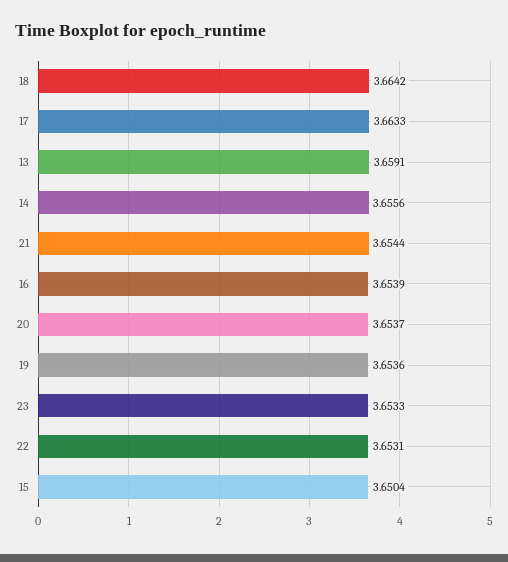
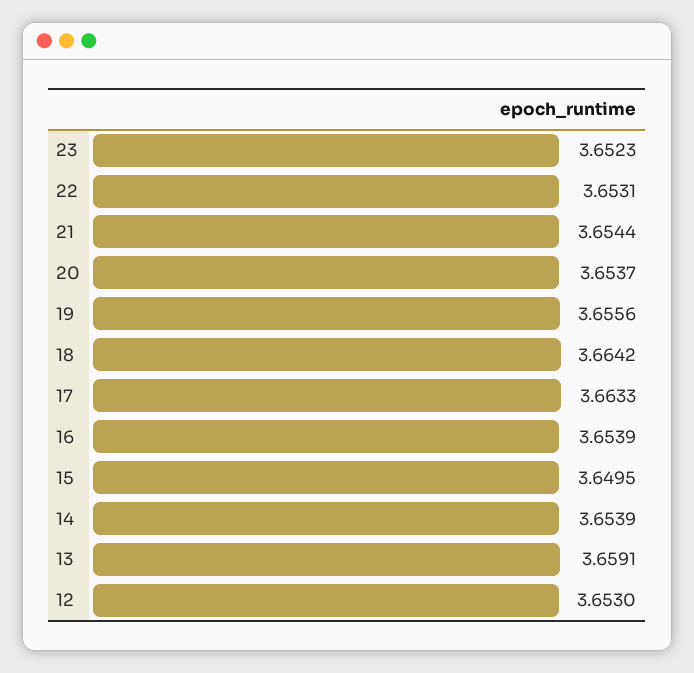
  {
    "18": 3.6642,
    "17": 3.6633,
    "13": 3.6591,
-   "14": 3.6556,
+   "14": 3.6539,
    "21": 3.6544,
    "16": 3.6539,
    "20": 3.6537,
-   "19": 3.6536,
+   "19": 3.6556,
-   "23": 3.6533,
+   "23": 3.6523,
    "22": 3.6531,
-   "15": 3.6504
+   "15": 3.6495,
+   "12": 3.653
  }

